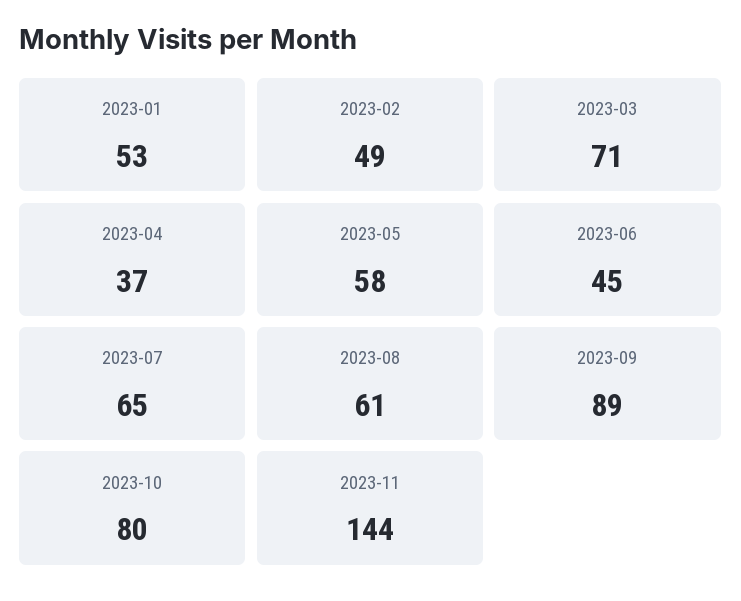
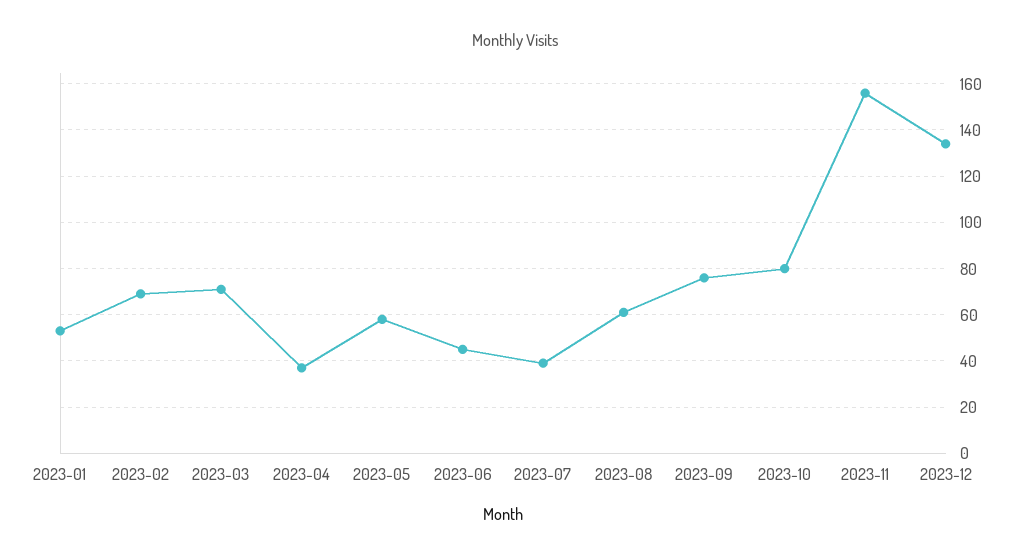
  {
    "2023-01": 53,
-   "2023-02": 49,
+   "2023-02": 70,
    "2023-03": 71,
    "2023-04": 37,
    "2023-05": 58,
    "2023-06": 45,
-   "2023-07": 65,
+   "2023-07": 40,
    "2023-08": 61,
-   "2023-09": 89,
+   "2023-09": 75,
    "2023-10": 80,
-   "2023-11": 144
+   "2023-11": 155,
+   "2023-12": 135
  }

